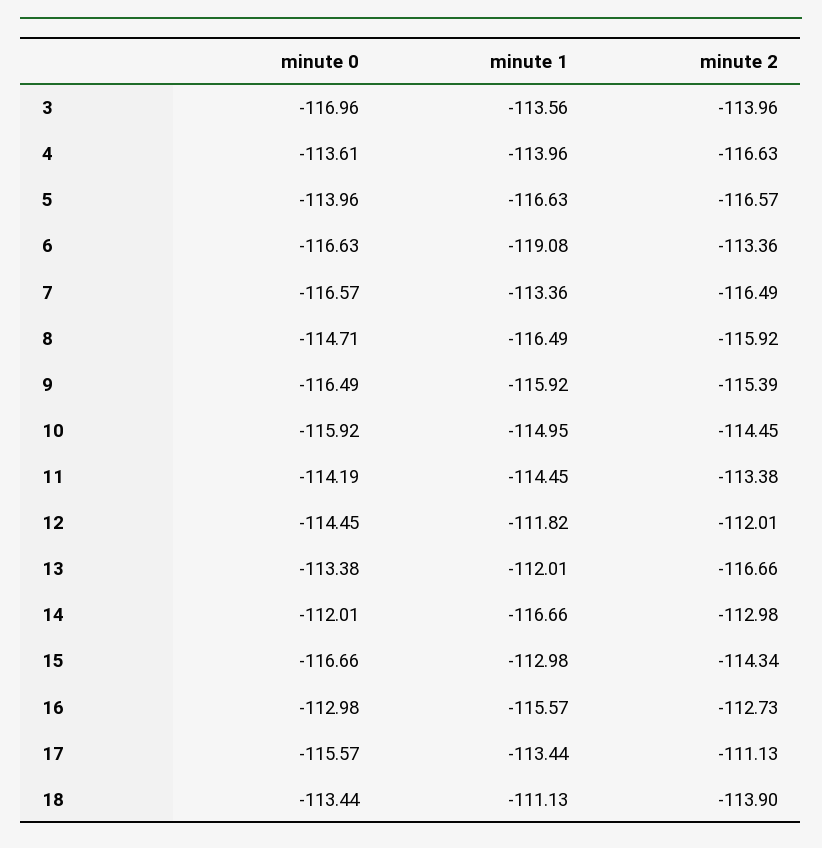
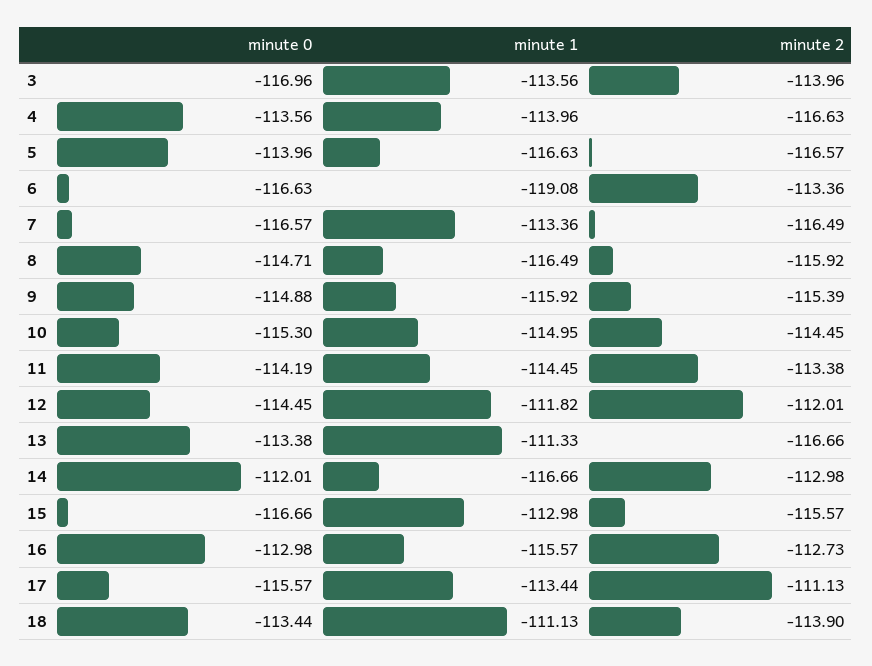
  {
    "minute 0": {
      "3": -116.96,
-     "4": -113.61,
+     "4": -113.56,
      "5": -113.96,
      "6": -116.63,
      "7": -116.57,
      "8": -114.71,
-     "9": -116.49,
+     "9": -114.88,
-     "10": -115.92,
+     "10": -115.3,
      "11": -114.19,
      "12": -114.45,
      "13": -113.38,
      "14": -112.01,
      "15": -116.66,
      "16": -112.98,
      "17": -115.57,
      "18": -113.44
    },
    "minute 1": {
      "3": -113.56,
      "4": -113.96,
      "5": -116.63,
      "6": -119.08,
      "7": -113.36,
      "8": -116.49,
      "9": -115.92,
      "10": -114.95,
      "11": -114.45,
      "12": -111.82,
-     "13": -112.01,
+     "13": -111.33,
      "14": -116.66,
      "15": -112.98,
      "16": -115.57,
      "17": -113.44,
      "18": -111.13
    },
    "minute 2": {
      "3": -113.96,
      "4": -116.63,
      "5": -116.57,
      "6": -113.36,
      "7": -116.49,
      "8": -115.92,
      "9": -115.39,
      "10": -114.45,
      "11": -113.38,
      "12": -112.01,
      "13": -116.66,
      "14": -112.98,
-     "15": -114.34,
+     "15": -115.57,
      "16": -112.73,
      "17": -111.13,
      "18": -113.9
    }
  }

